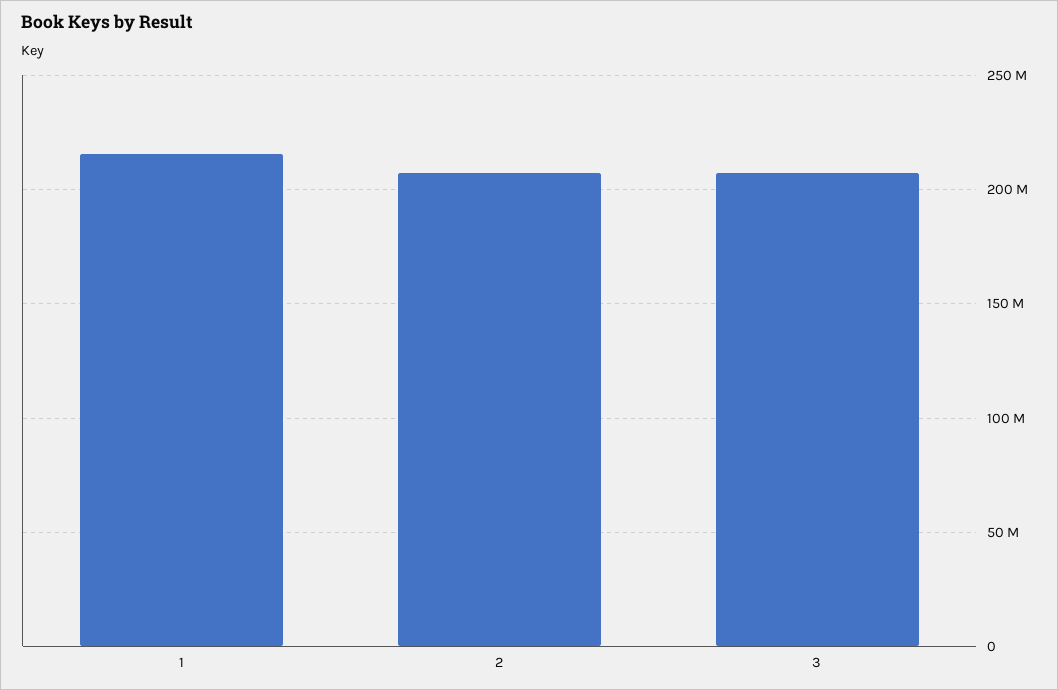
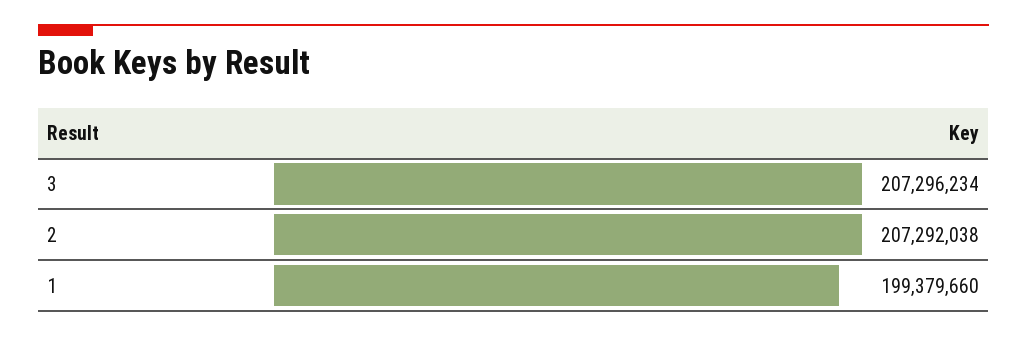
  {
-   "1": 215000000,
+   "1": 199379660,
    "2": 207292038,
    "3": 207296234
  }

